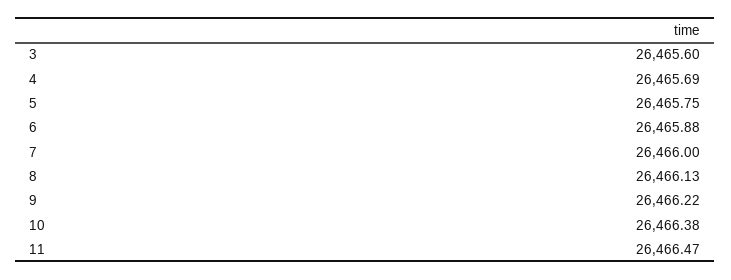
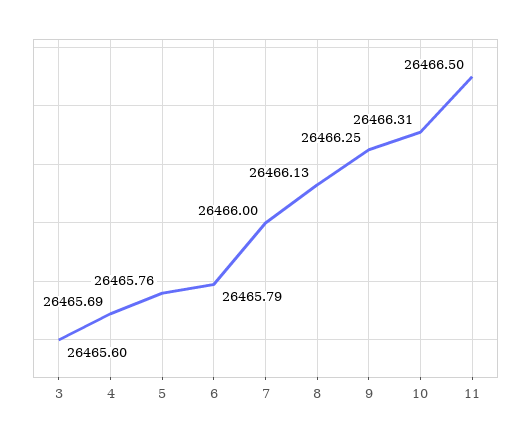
  {
    "3": 26465.6,
    "4": 26465.69,
-   "5": 26465.75,
+   "5": 26465.76,
-   "6": 26465.88,
+   "6": 26465.79,
    "7": 26466,
    "8": 26466.13,
-   "9": 26466.22,
+   "9": 26466.25,
-   "10": 26466.38,
+   "10": 26466.31,
-   "11": 26466.47
+   "11": 26466.5
  }

